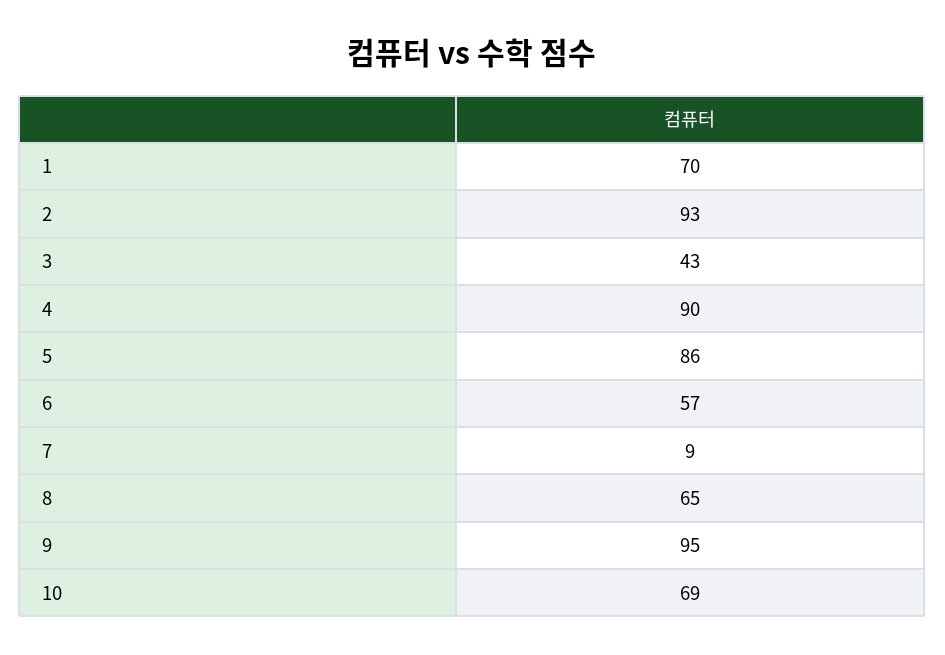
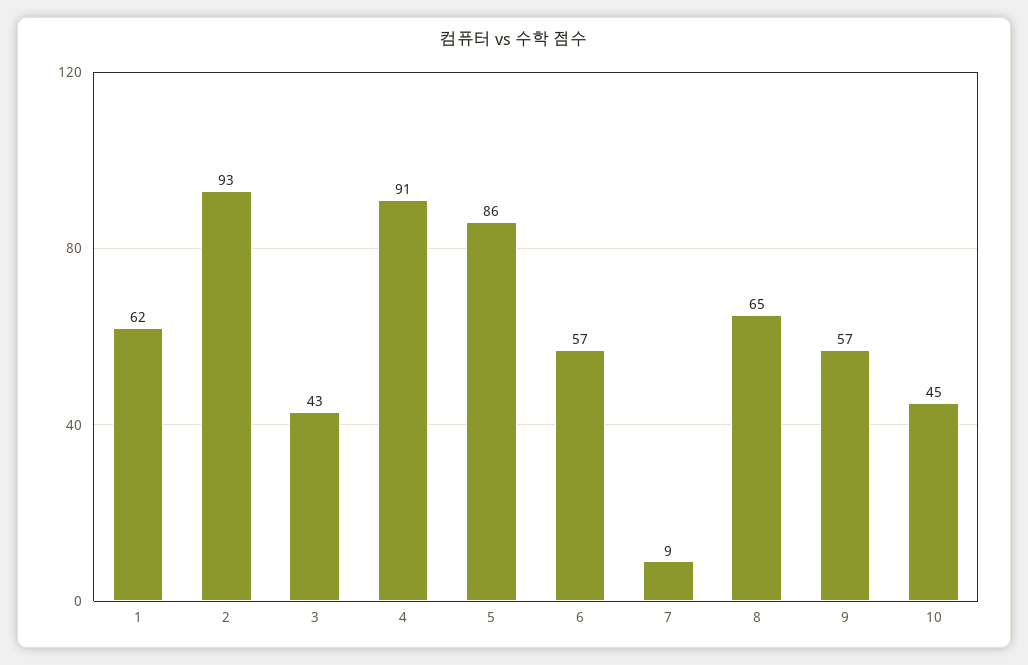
  {
-   "1": 70,
+   "1": 62,
    "2": 93,
    "3": 43,
-   "4": 90,
+   "4": 91,
    "5": 86,
    "6": 57,
    "7": 9,
    "8": 65,
-   "9": 95,
+   "9": 57,
-   "10": 69
+   "10": 45
  }

